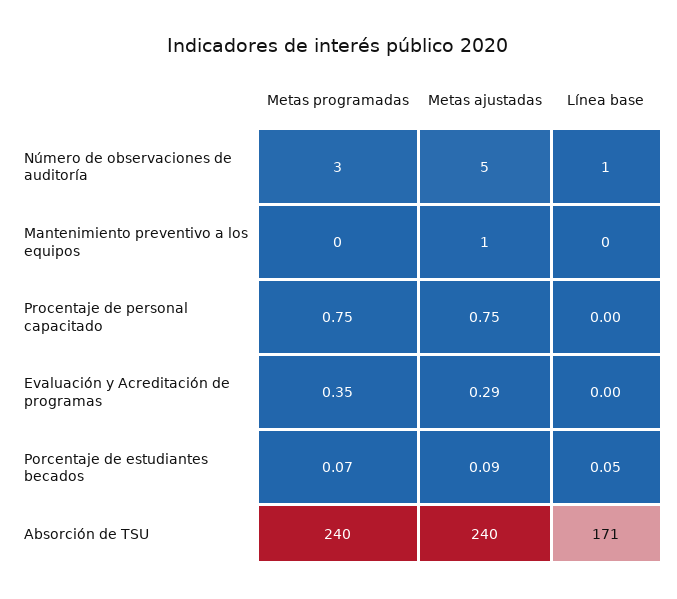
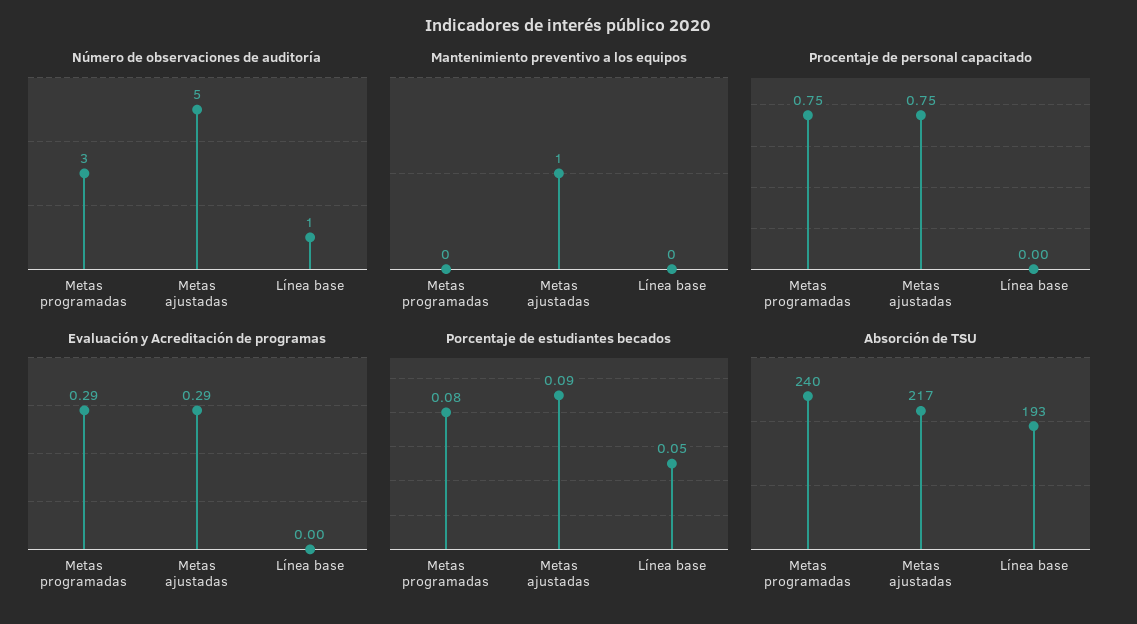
  {
    "Número de observaciones de auditoría": {
      "Metas programadas": 3,
      "Metas ajustadas": 5,
      "Línea base": 1
    },
    "Mantenimiento preventivo a los equipos": {
      "Metas programadas": 0,
      "Metas ajustadas": 1,
      "Línea base": 0
    },
    "Procentaje de personal capacitado": {
      "Metas programadas": 0.75,
      "Metas ajustadas": 0.75,
      "Línea base": 0
    },
    "Evaluación y Acreditación de programas": {
-     "Metas programadas": 0.35,
+     "Metas programadas": 0.29,
      "Metas ajustadas": 0.29,
      "Línea base": 0
    },
    "Porcentaje de estudiantes becados": {
-     "Metas programadas": 0.07,
+     "Metas programadas": 0.08,
      "Metas ajustadas": 0.09,
      "Línea base": 0.05
    },
    "Absorción de TSU": {
      "Metas programadas": 240,
-     "Metas ajustadas": 240,
+     "Metas ajustadas": 217,
-     "Línea base": 171
+     "Línea base": 193
    }
  }

